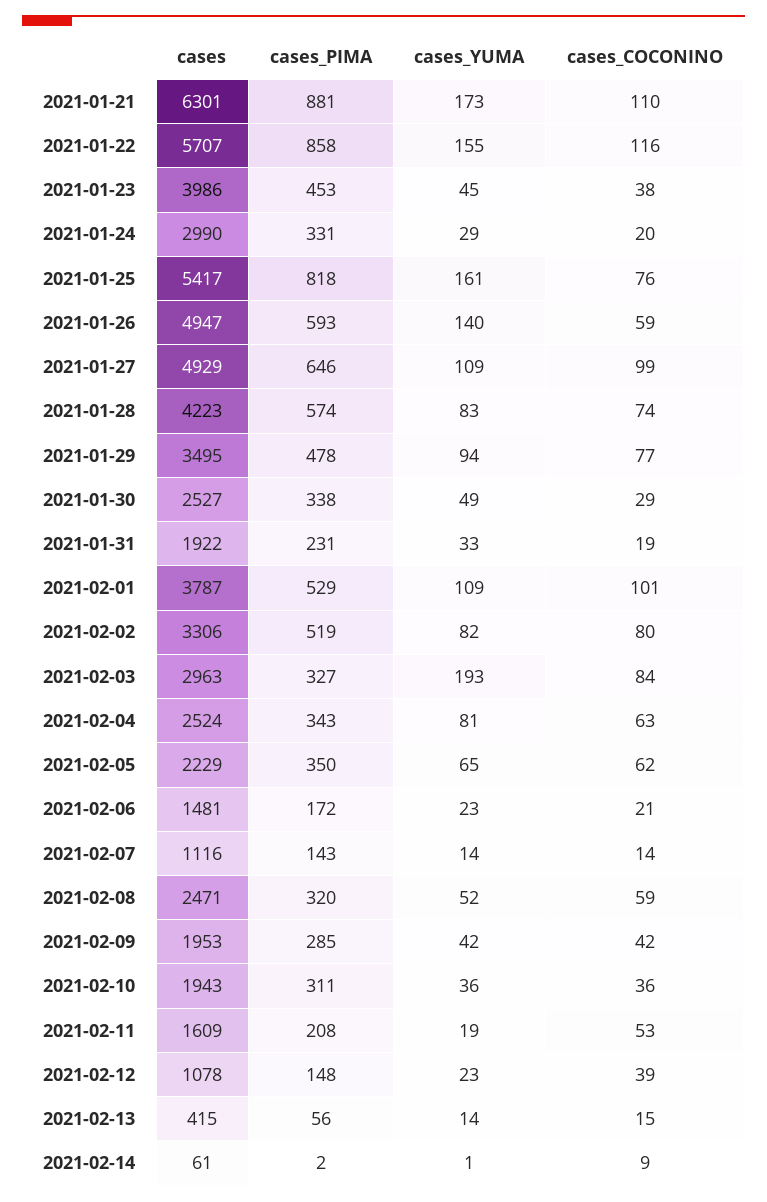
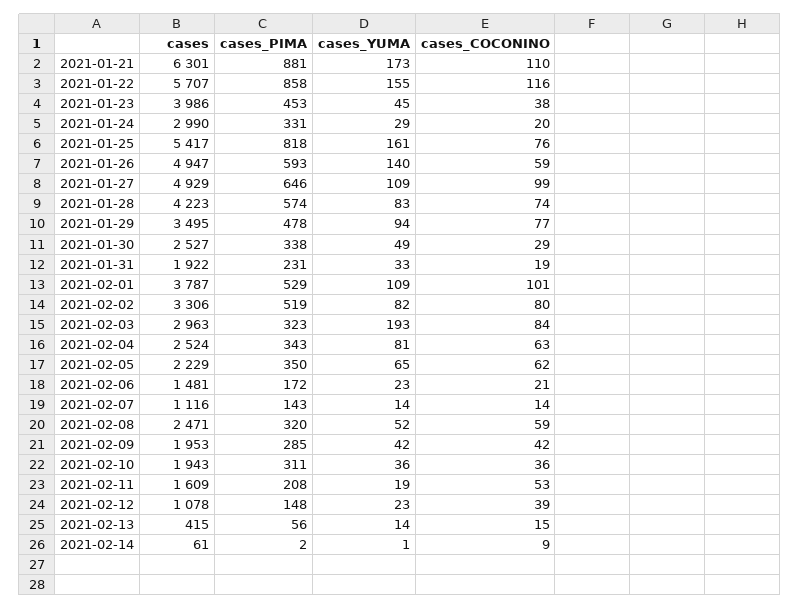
  {
    "cases": {
      "2021-01-21": 6301,
      "2021-01-22": 5707,
      "2021-01-23": 3986,
      "2021-01-24": 2990,
      "2021-01-25": 5417,
      "2021-01-26": 4947,
      "2021-01-27": 4929,
      "2021-01-28": 4223,
      "2021-01-29": 3495,
      "2021-01-30": 2527,
      "2021-01-31": 1922,
      "2021-02-01": 3787,
      "2021-02-02": 3306,
      "2021-02-03": 2963,
      "2021-02-04": 2524,
      "2021-02-05": 2229,
      "2021-02-06": 1481,
      "2021-02-07": 1116,
      "2021-02-08": 2471,
      "2021-02-09": 1953,
      "2021-02-10": 1943,
      "2021-02-11": 1609,
      "2021-02-12": 1078,
      "2021-02-13": 415,
      "2021-02-14": 61
    },
    "cases_PIMA": {
      "2021-01-21": 881,
      "2021-01-22": 858,
      "2021-01-23": 453,
      "2021-01-24": 331,
      "2021-01-25": 818,
      "2021-01-26": 593,
      "2021-01-27": 646,
      "2021-01-28": 574,
      "2021-01-29": 478,
      "2021-01-30": 338,
      "2021-01-31": 231,
      "2021-02-01": 529,
      "2021-02-02": 519,
-     "2021-02-03": 327,
+     "2021-02-03": 323,
      "2021-02-04": 343,
      "2021-02-05": 350,
      "2021-02-06": 172,
      "2021-02-07": 143,
      "2021-02-08": 320,
      "2021-02-09": 285,
      "2021-02-10": 311,
      "2021-02-11": 208,
      "2021-02-12": 148,
      "2021-02-13": 56,
      "2021-02-14": 2
    },
    "cases_YUMA": {
      "2021-01-21": 173,
      "2021-01-22": 155,
      "2021-01-23": 45,
      "2021-01-24": 29,
      "2021-01-25": 161,
      "2021-01-26": 140,
      "2021-01-27": 109,
      "2021-01-28": 83,
      "2021-01-29": 94,
      "2021-01-30": 49,
      "2021-01-31": 33,
      "2021-02-01": 109,
      "2021-02-02": 82,
      "2021-02-03": 193,
      "2021-02-04": 81,
      "2021-02-05": 65,
      "2021-02-06": 23,
      "2021-02-07": 14,
      "2021-02-08": 52,
      "2021-02-09": 42,
      "2021-02-10": 36,
      "2021-02-11": 19,
      "2021-02-12": 23,
      "2021-02-13": 14,
      "2021-02-14": 1
    },
    "cases_COCONINO": {
      "2021-01-21": 110,
      "2021-01-22": 116,
      "2021-01-23": 38,
      "2021-01-24": 20,
      "2021-01-25": 76,
      "2021-01-26": 59,
      "2021-01-27": 99,
      "2021-01-28": 74,
      "2021-01-29": 77,
      "2021-01-30": 29,
      "2021-01-31": 19,
      "2021-02-01": 101,
      "2021-02-02": 80,
      "2021-02-03": 84,
      "2021-02-04": 63,
      "2021-02-05": 62,
      "2021-02-06": 21,
      "2021-02-07": 14,
      "2021-02-08": 59,
      "2021-02-09": 42,
      "2021-02-10": 36,
      "2021-02-11": 53,
      "2021-02-12": 39,
      "2021-02-13": 15,
      "2021-02-14": 9
    }
  }

